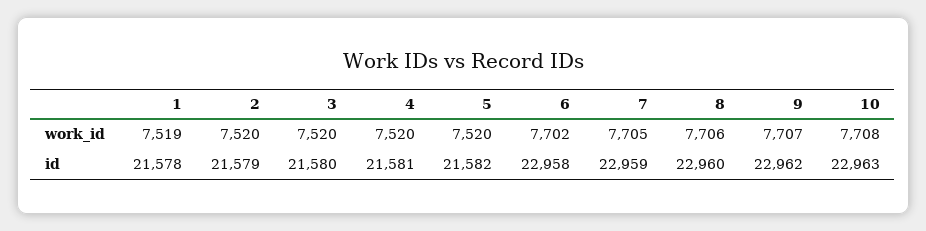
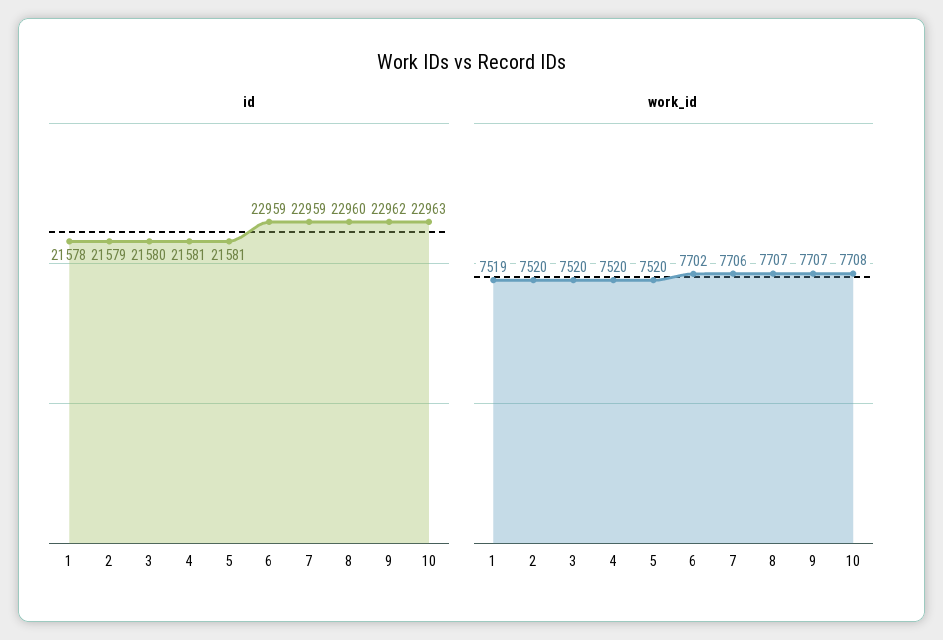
  {
    "work_id": {
      "1": 7519,
      "2": 7520,
      "3": 7520,
      "4": 7520,
      "5": 7520,
      "6": 7702,
-     "7": 7705,
+     "7": 7706,
-     "8": 7706,
+     "8": 7707,
      "9": 7707,
      "10": 7708
    },
    "id": {
      "1": 21578,
      "2": 21579,
      "3": 21580,
      "4": 21581,
-     "5": 21582,
+     "5": 21581,
-     "6": 22958,
+     "6": 22959,
      "7": 22959,
      "8": 22960,
      "9": 22962,
      "10": 22963
    }
  }

